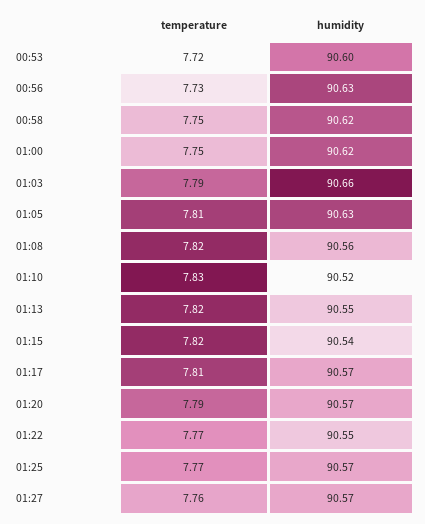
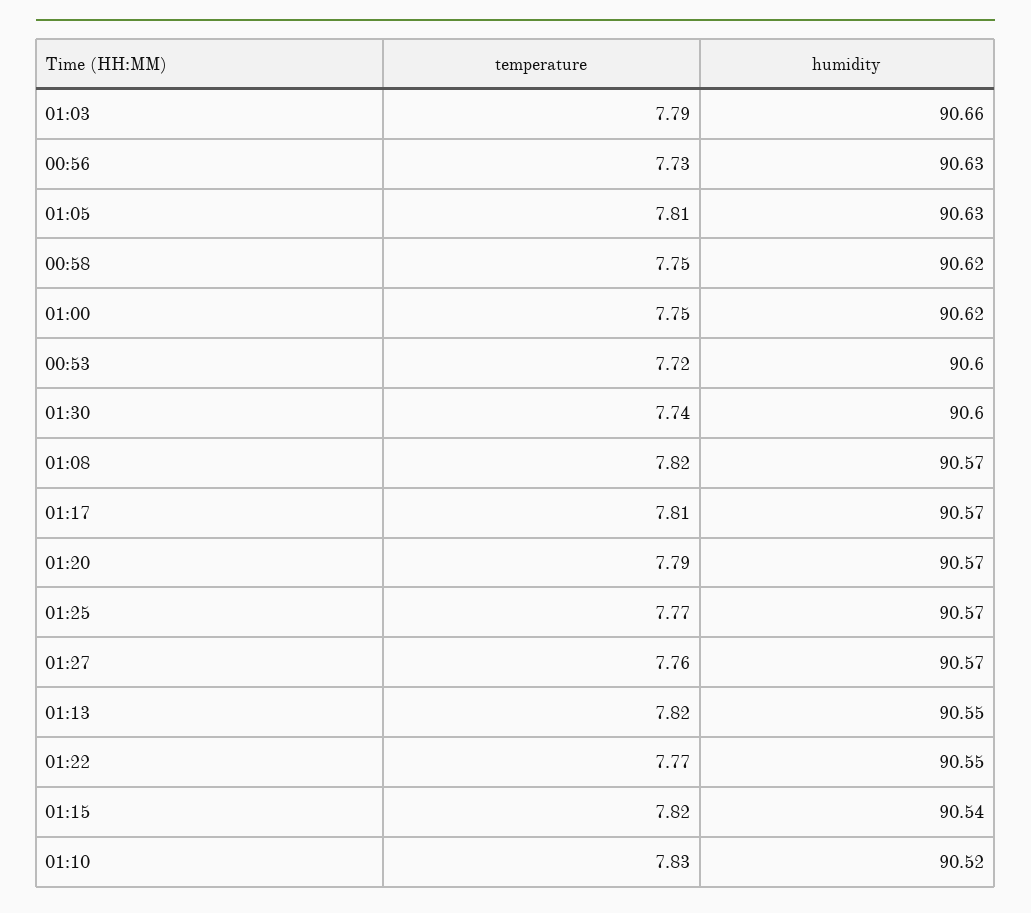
  {
    "temperature": {
      "00:53": 7.72,
      "00:56": 7.73,
      "00:58": 7.75,
      "01:00": 7.75,
      "01:03": 7.79,
      "01:05": 7.81,
      "01:08": 7.82,
      "01:10": 7.83,
      "01:13": 7.82,
      "01:15": 7.82,
      "01:17": 7.81,
      "01:20": 7.79,
      "01:22": 7.77,
      "01:25": 7.77,
-     "01:27": 7.76
+     "01:27": 7.76,
+     "01:30": 7.74
    },
    "humidity": {
      "00:53": 90.6,
      "00:56": 90.63,
      "00:58": 90.62,
      "01:00": 90.62,
      "01:03": 90.66,
      "01:05": 90.63,
-     "01:08": 90.56,
+     "01:08": 90.57,
      "01:10": 90.52,
      "01:13": 90.55,
      "01:15": 90.54,
      "01:17": 90.57,
      "01:20": 90.57,
      "01:22": 90.55,
      "01:25": 90.57,
-     "01:27": 90.57
+     "01:27": 90.57,
+     "01:30": 90.6
    }
  }

